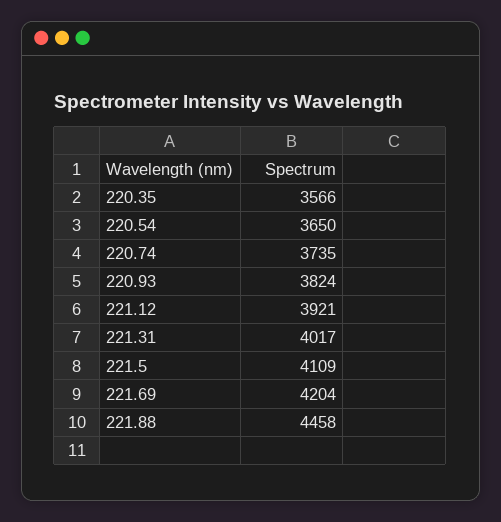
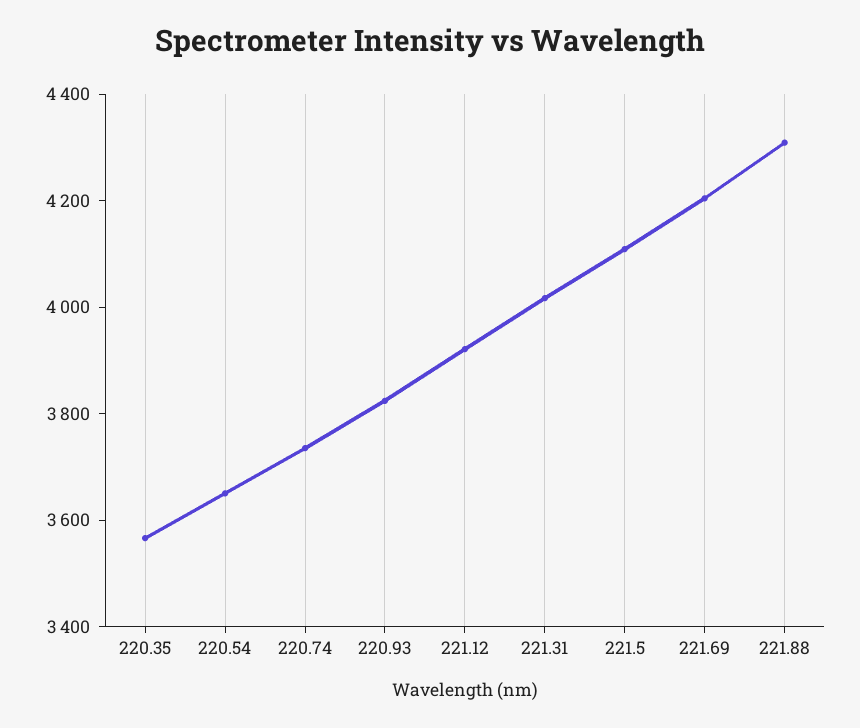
  {
    "220.35": 3566,
    "220.54": 3650,
    "220.74": 3735,
    "220.93": 3824,
    "221.12": 3921,
    "221.31": 4017,
    "221.5": 4109,
    "221.69": 4204,
-   "221.88": 4458
+   "221.88": 4300
  }

